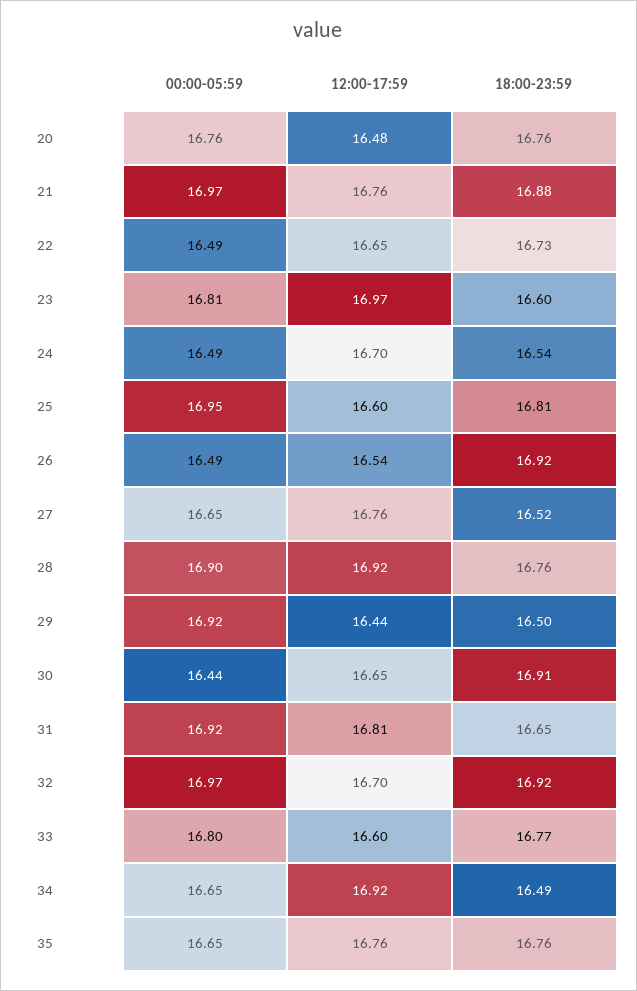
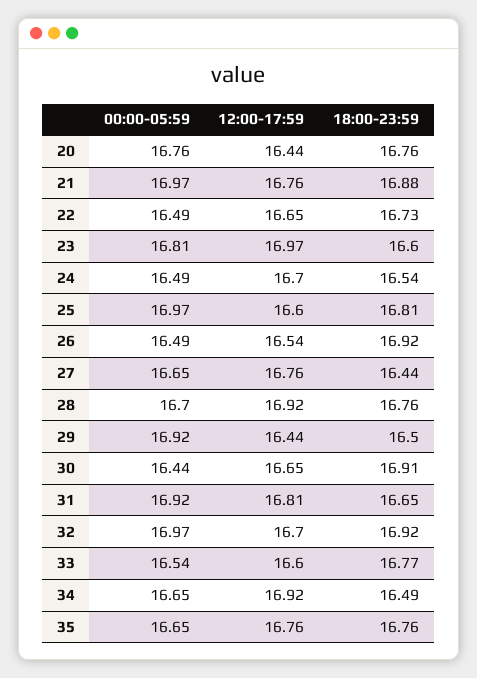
  {
    "00:00-05:59": {
      "20": 16.76,
      "21": 16.97,
      "22": 16.49,
      "23": 16.81,
      "24": 16.49,
-     "25": 16.95,
+     "25": 16.97,
      "26": 16.49,
      "27": 16.65,
-     "28": 16.9,
+     "28": 16.7,
      "29": 16.92,
      "30": 16.44,
      "31": 16.92,
      "32": 16.97,
-     "33": 16.8,
+     "33": 16.54,
      "34": 16.65,
      "35": 16.65
    },
    "12:00-17:59": {
-     "20": 16.48,
+     "20": 16.44,
      "21": 16.76,
      "22": 16.65,
      "23": 16.97,
      "24": 16.7,
      "25": 16.6,
      "26": 16.54,
      "27": 16.76,
      "28": 16.92,
      "29": 16.44,
      "30": 16.65,
      "31": 16.81,
      "32": 16.7,
      "33": 16.6,
      "34": 16.92,
      "35": 16.76
    },
    "18:00-23:59": {
      "20": 16.76,
      "21": 16.88,
      "22": 16.73,
      "23": 16.6,
      "24": 16.54,
      "25": 16.81,
      "26": 16.92,
-     "27": 16.52,
+     "27": 16.44,
      "28": 16.76,
      "29": 16.5,
      "30": 16.91,
      "31": 16.65,
      "32": 16.92,
      "33": 16.77,
      "34": 16.49,
      "35": 16.76
    }
  }

